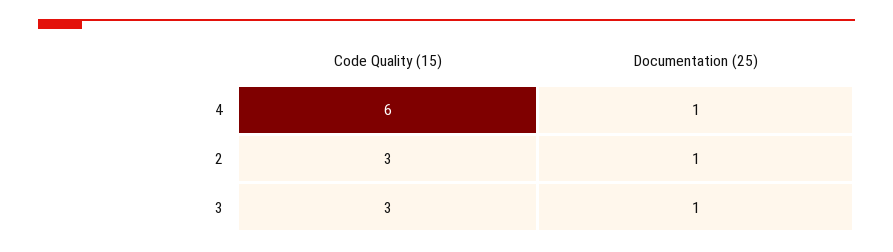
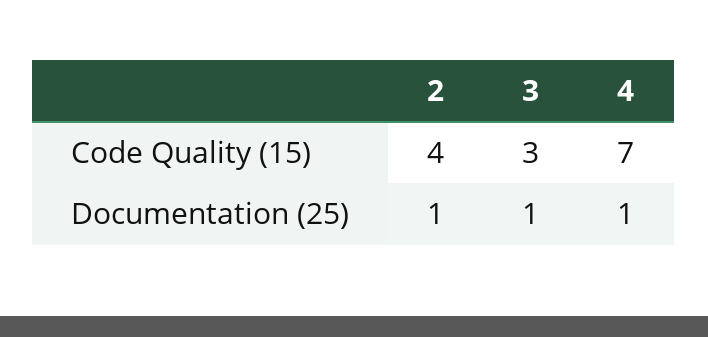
  {
    "Code Quality (15)": {
-     "4": 6,
+     "4": 7,
-     "2": 3,
+     "2": 4,
      "3": 3
    },
    "Documentation (25)": {
      "4": 1,
      "2": 1,
      "3": 1
    }
  }

